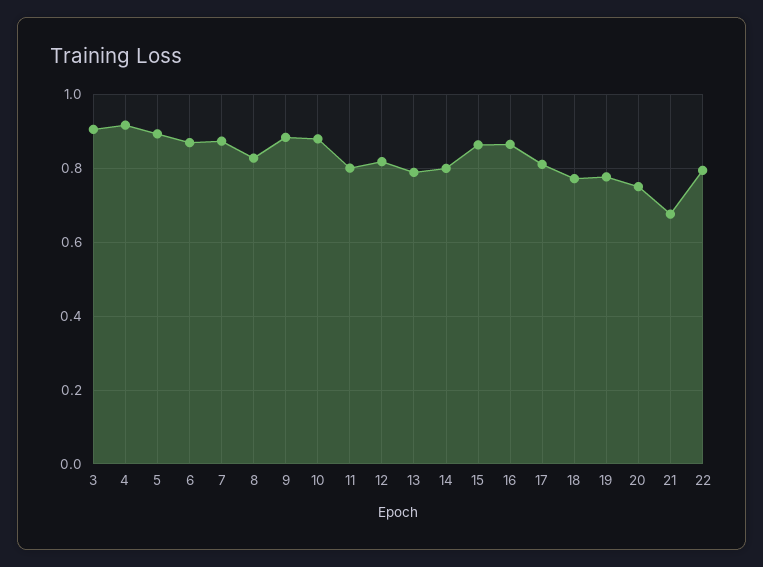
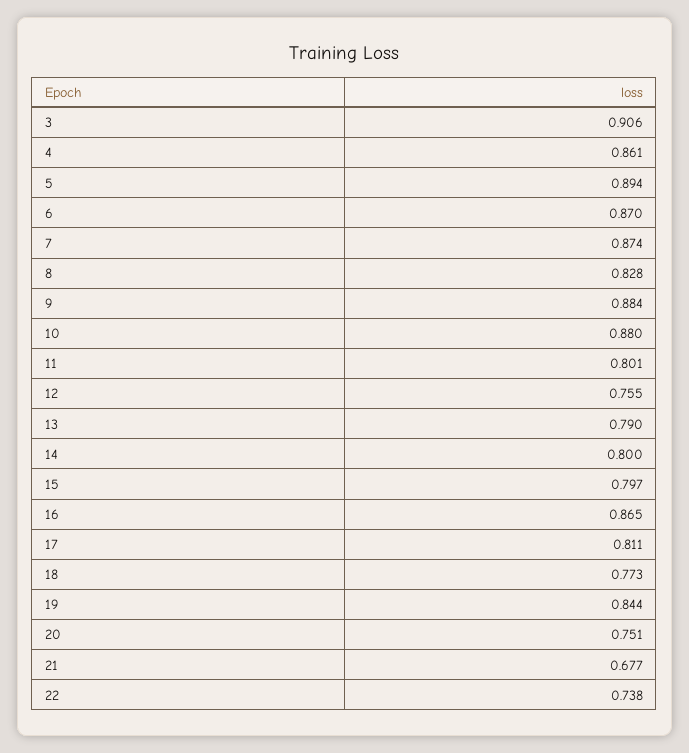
  {
    "3": 0.906,
-   "4": 0.92,
+   "4": 0.861,
    "5": 0.894,
    "6": 0.87,
    "7": 0.874,
    "8": 0.828,
    "9": 0.884,
    "10": 0.88,
    "11": 0.801,
-   "12": 0.82,
+   "12": 0.755,
    "13": 0.79,
    "14": 0.8,
-   "15": 0.86,
+   "15": 0.797,
    "16": 0.865,
    "17": 0.811,
    "18": 0.773,
-   "19": 0.78,
+   "19": 0.844,
    "20": 0.751,
    "21": 0.677,
-   "22": 0.8
+   "22": 0.738
  }

